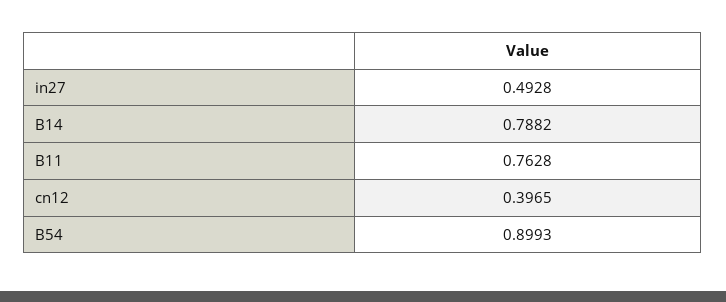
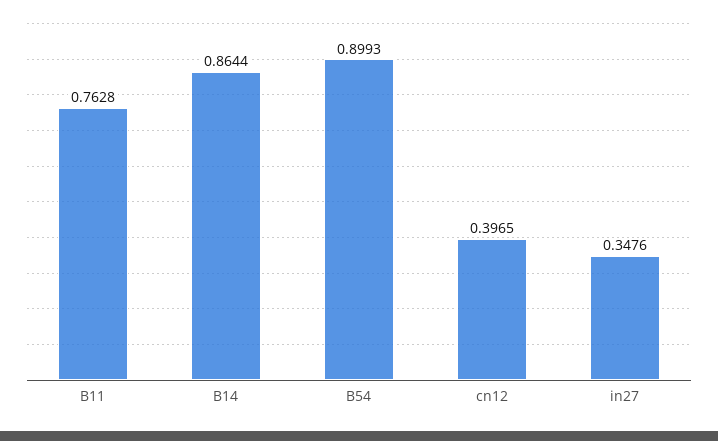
  {
-   "in27": 0.4928,
+   "in27": 0.3476,
-   "B14": 0.7882,
+   "B14": 0.8644,
    "B11": 0.7628,
    "cn12": 0.3965,
    "B54": 0.8993
  }

